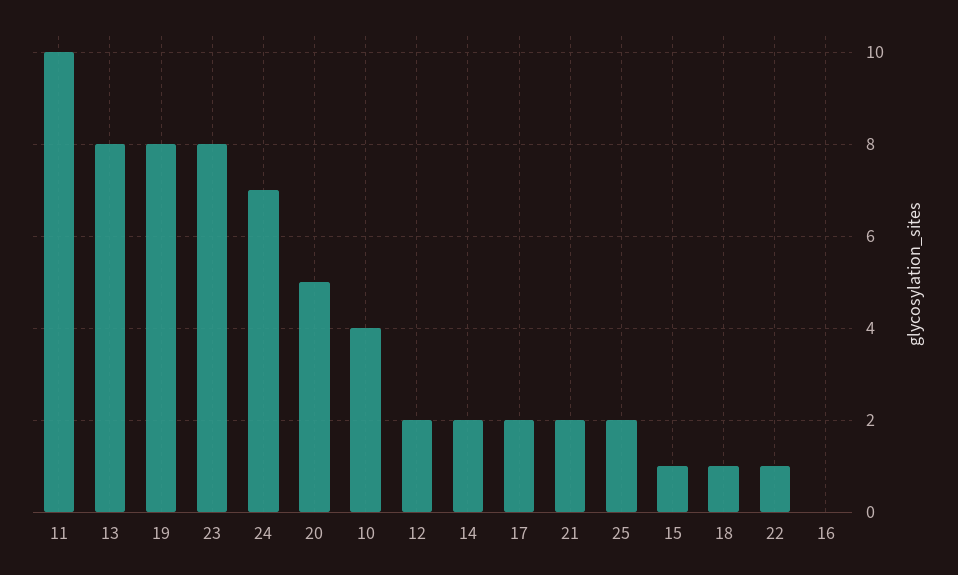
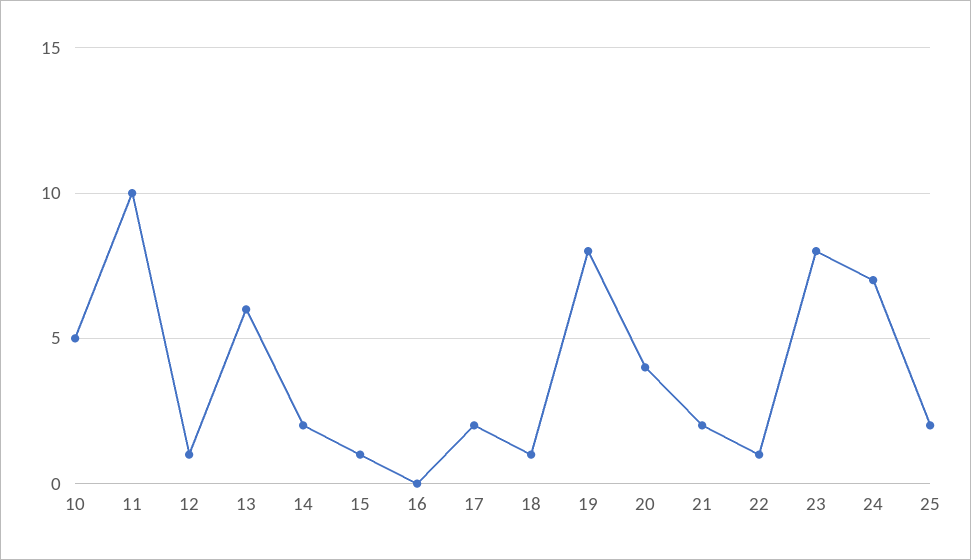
  {
    "11": 10,
-   "13": 8,
+   "13": 6,
    "19": 8,
    "23": 8,
    "24": 7,
-   "20": 5,
+   "20": 4,
-   "10": 4,
+   "10": 5,
-   "12": 2,
+   "12": 1,
    "14": 2,
    "17": 2,
    "21": 2,
    "25": 2,
    "15": 1,
    "18": 1,
    "22": 1,
    "16": 0
  }

